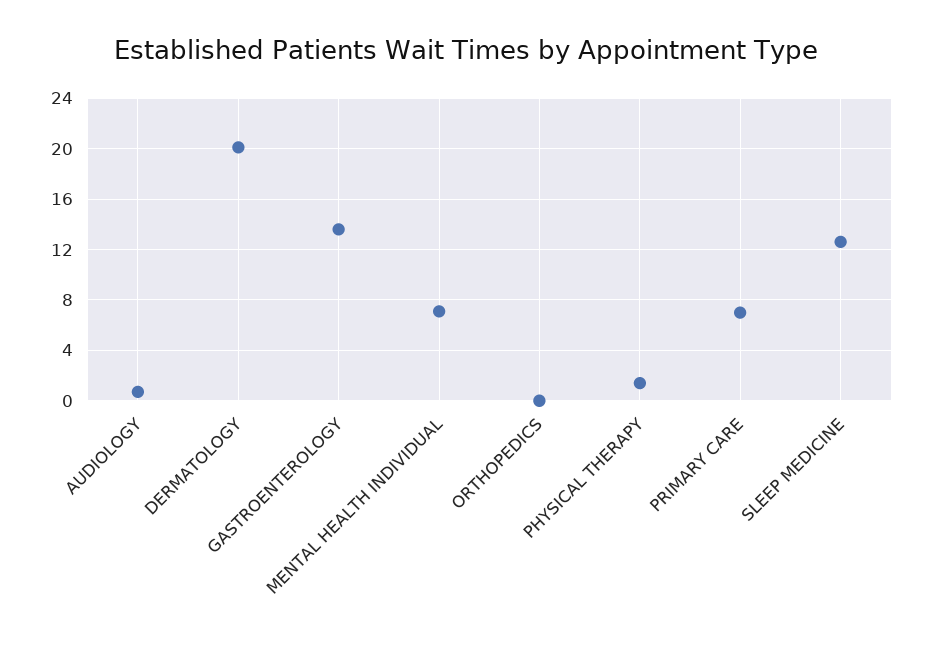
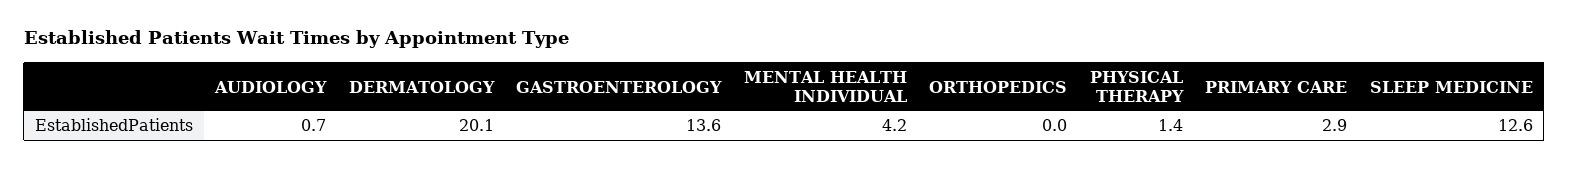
  {
    "AUDIOLOGY": 0.7,
    "DERMATOLOGY": 20.1,
    "GASTROENTEROLOGY": 13.6,
-   "MENTAL HEALTH INDIVIDUAL": 7,
+   "MENTAL HEALTH INDIVIDUAL": 4.2,
    "ORTHOPEDICS": 0,
    "PHYSICAL THERAPY": 1.4,
-   "PRIMARY CARE": 7,
+   "PRIMARY CARE": 2.9,
    "SLEEP MEDICINE": 12.6
  }

